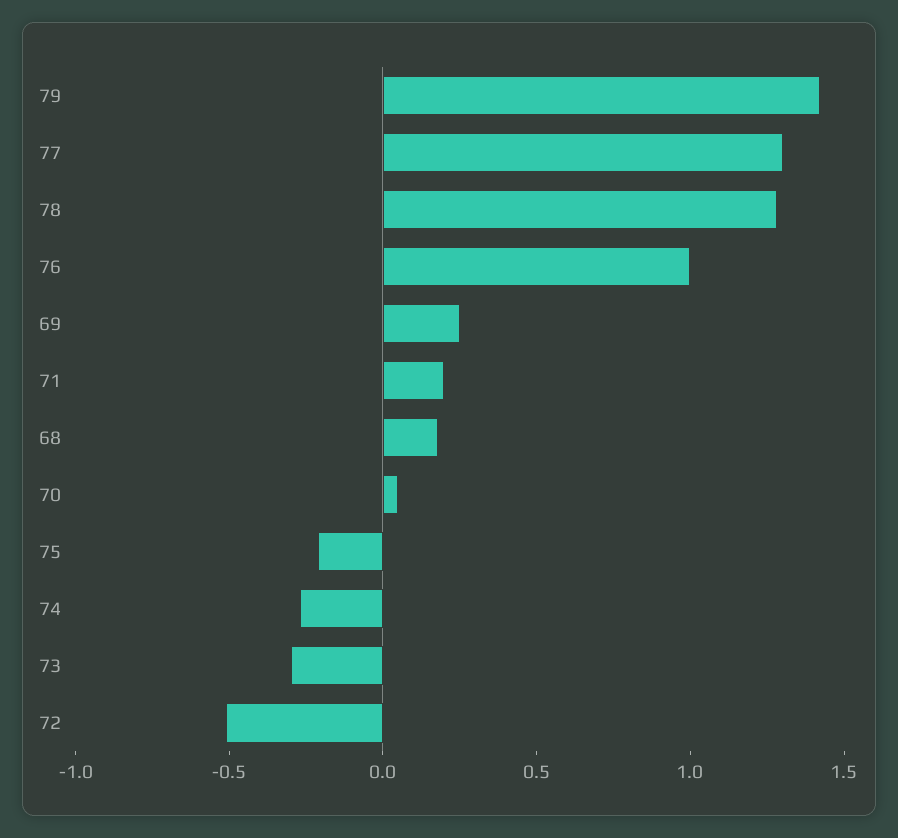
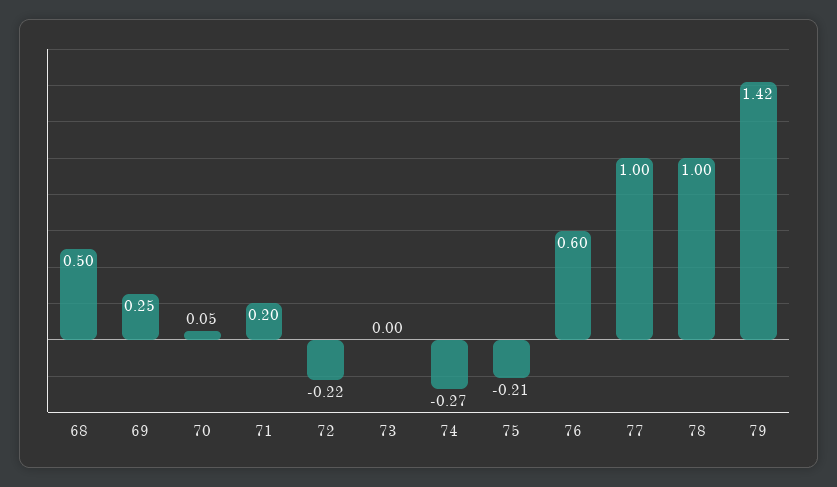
  {
    "79": 1.42,
-   "77": 1.3,
+   "77": 1,
-   "78": 1.3,
+   "78": 1,
-   "76": 1,
+   "76": 0.6,
    "69": 0.25,
    "71": 0.2,
-   "68": 0.2,
+   "68": 0.5,
    "70": 0.05,
    "75": -0.21,
    "74": -0.27,
-   "73": -0.3,
+   "73": 0,
-   "72": -0.5
+   "72": -0.22
  }

